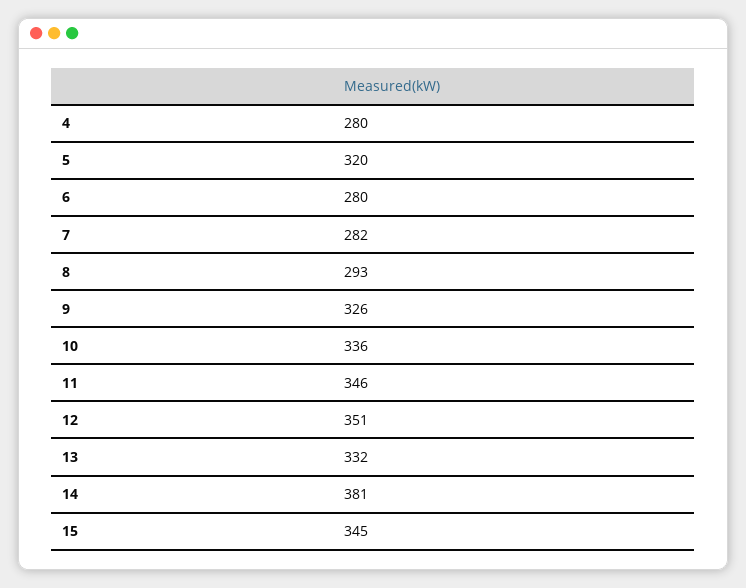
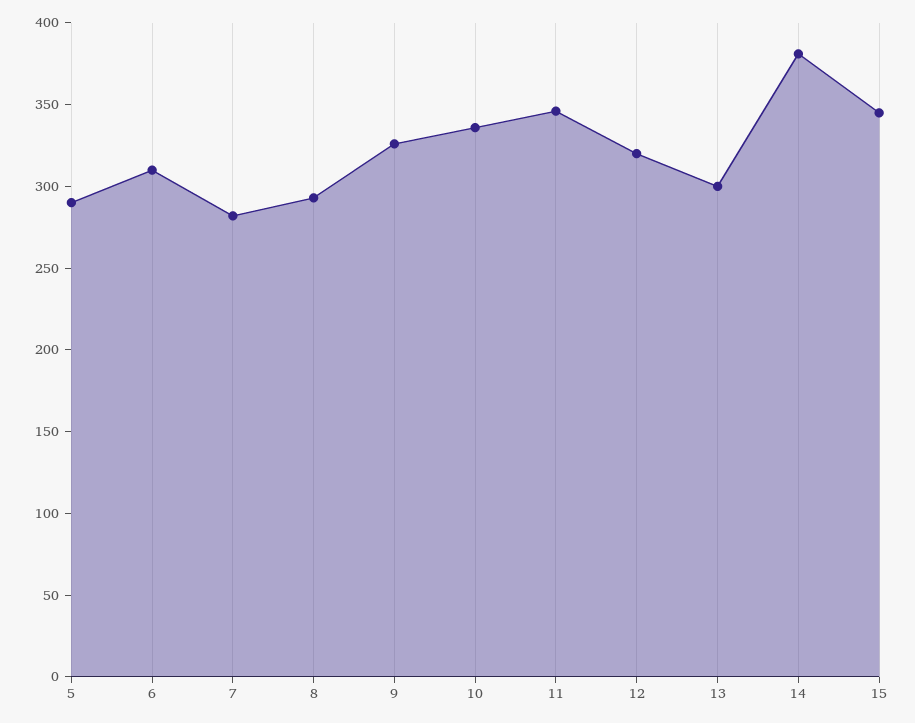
  {
-   "4": 280,
-   "5": 320,
+   "5": 290,
-   "6": 280,
+   "6": 310,
    "7": 282,
    "8": 293,
    "9": 326,
    "10": 336,
    "11": 346,
-   "12": 351,
+   "12": 320,
-   "13": 332,
+   "13": 300,
    "14": 381,
    "15": 345
  }

